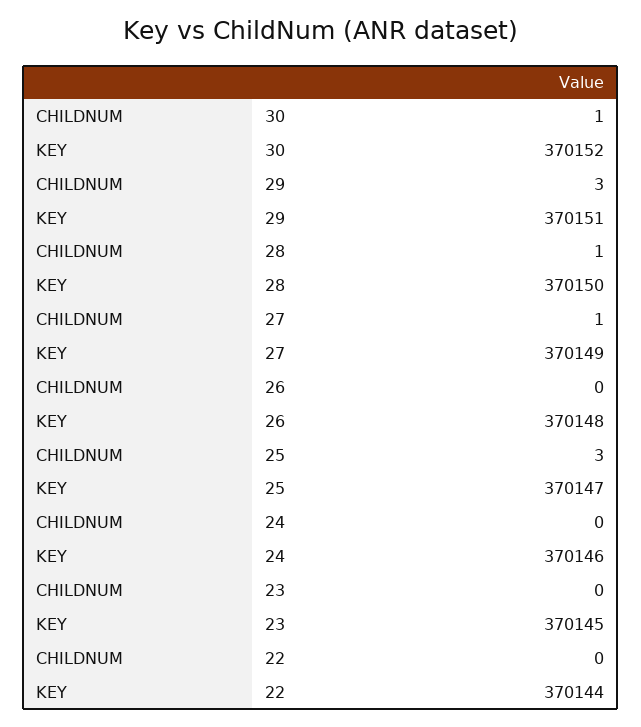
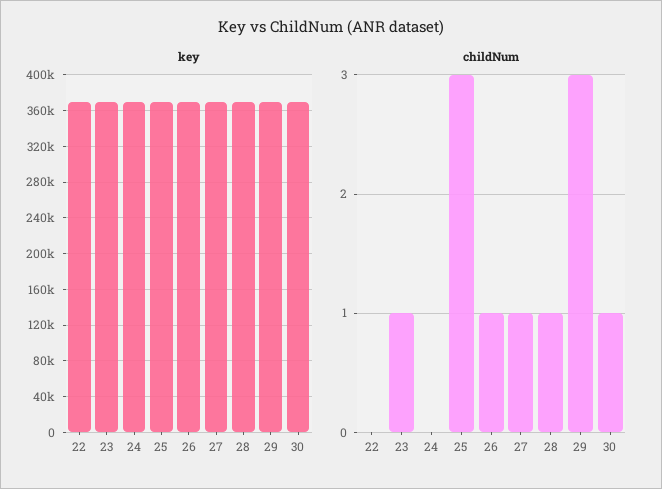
  {
    "CHILDNUM": {
      "30": 1,
      "29": 3,
      "28": 1,
      "27": 1,
-     "26": 0,
+     "26": 1,
      "25": 3,
      "24": 0,
-     "23": 0,
+     "23": 1,
      "22": 0
    },
    "KEY": {
      "30": 370152,
      "29": 370151,
      "28": 370150,
      "27": 370149,
      "26": 370148,
      "25": 370147,
      "24": 370146,
      "23": 370145,
      "22": 370144
    }
  }

